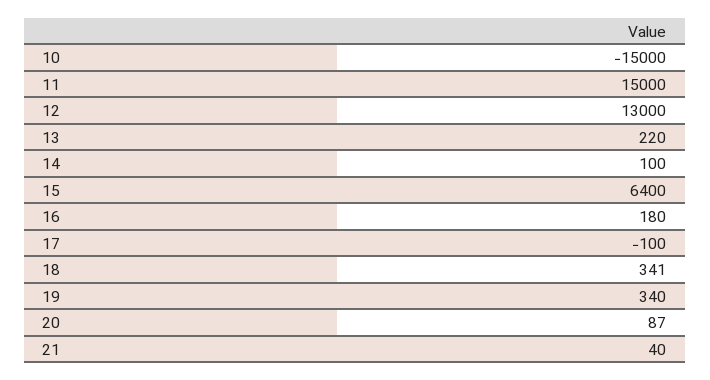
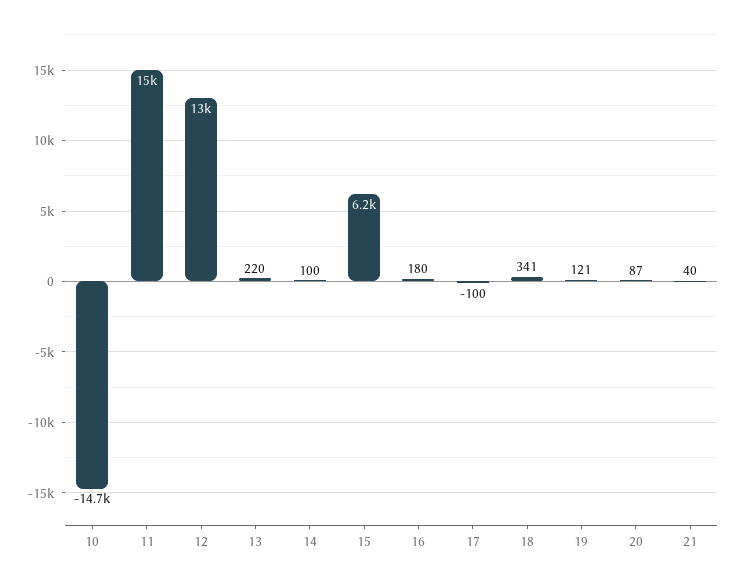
  {
-   "10": -15000,
+   "10": -14700,
    "11": 15000,
    "12": 13000,
    "13": 220,
    "14": 100,
-   "15": 6400,
+   "15": 6200,
    "16": 180,
    "17": -100,
    "18": 341,
-   "19": 340,
+   "19": 121,
    "20": 87,
    "21": 40
  }

